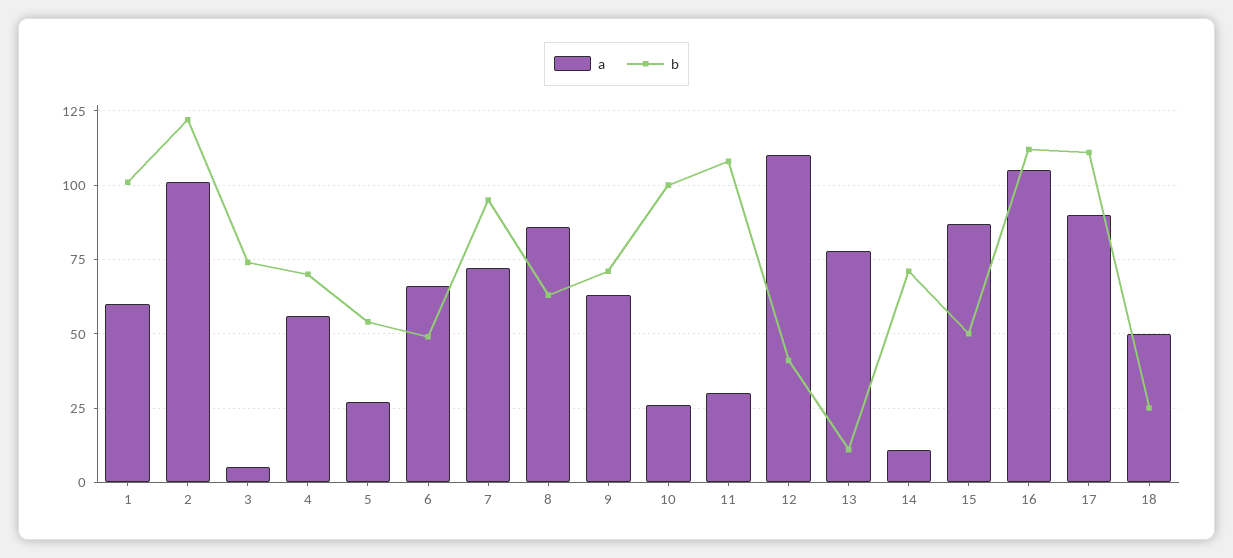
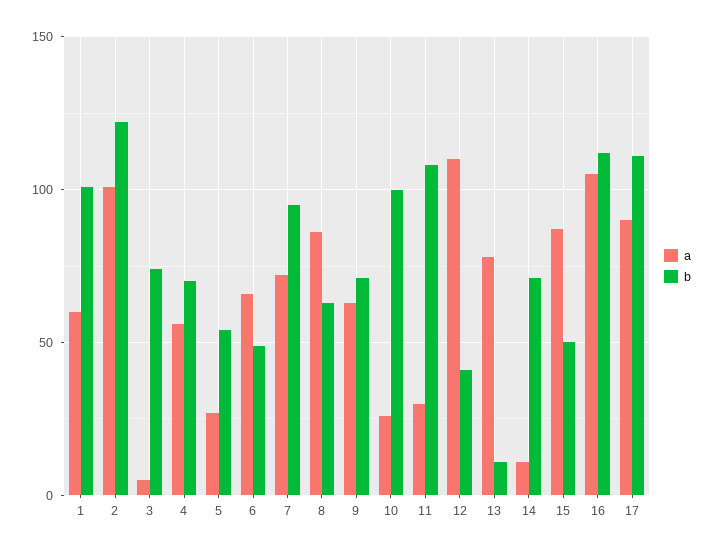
  {
    "a": {
      "1": 60,
      "2": 100,
      "3": 5,
      "4": 55,
      "5": 25,
      "6": 65,
      "7": 70,
      "8": 85,
      "9": 65,
      "10": 25,
      "11": 30,
      "12": 110,
      "13": 80,
      "14": 10,
      "15": 85,
      "16": 105,
-     "17": 90,
+     "17": 90
-     "18": 50
    },
    "b": {
      "1": 100,
      "2": 120,
      "3": 75,
      "4": 70,
      "5": 55,
      "6": 50,
      "7": 95,
      "8": 65,
      "9": 70,
      "10": 100,
      "11": 110,
      "12": 40,
      "13": 10,
      "14": 70,
      "15": 50,
      "16": 110,
-     "17": 110,
+     "17": 110
-     "18": 25
    }
  }

